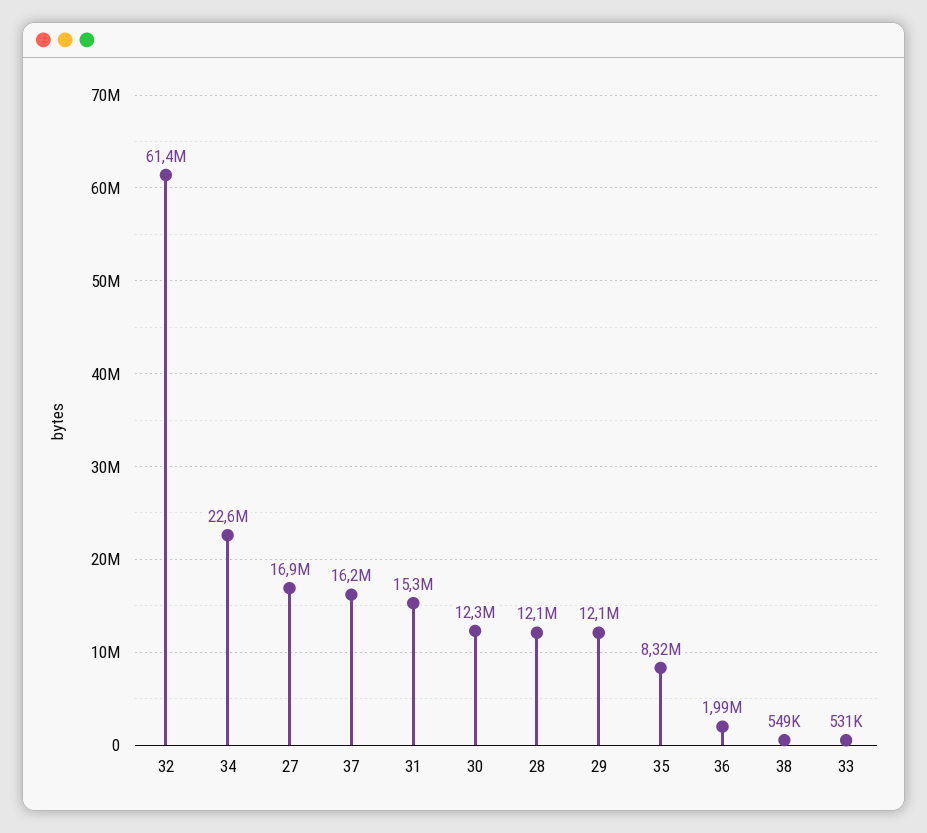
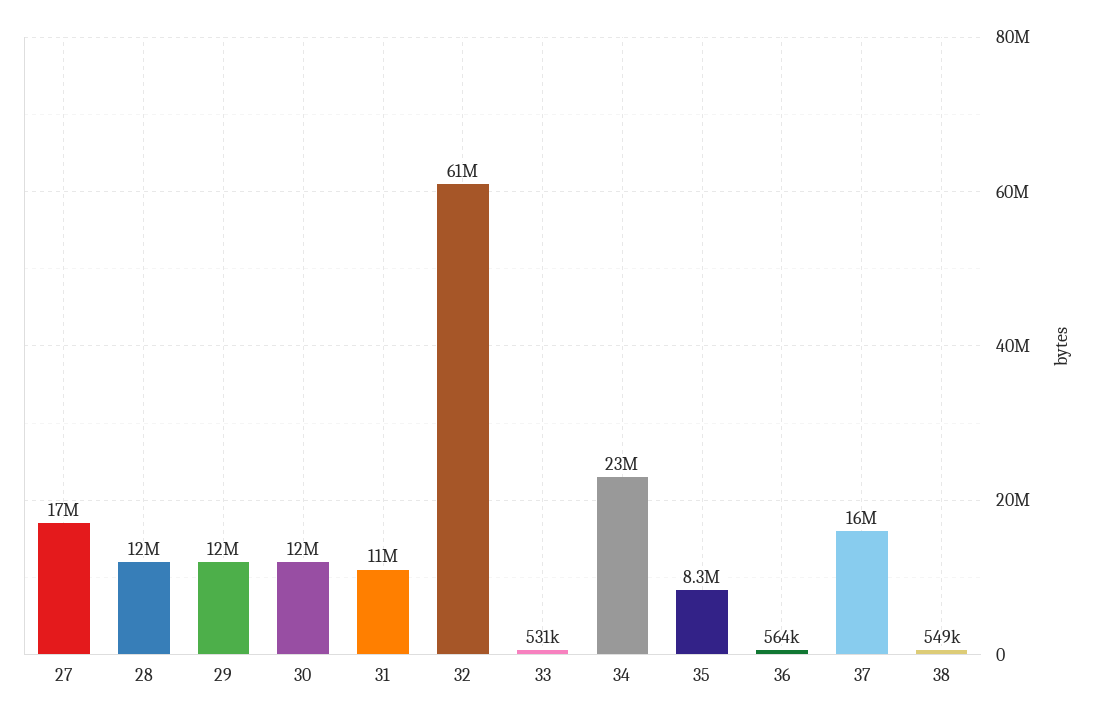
  {
    "32": 61400000,
    "34": 22600000,
    "27": 16900000,
    "37": 16200000,
-   "31": 15300000,
+   "31": 11000000,
    "30": 12300000,
    "28": 12100000,
    "29": 12100000,
    "35": 8320000,
-   "36": 1990000,
+   "36": 564000,
    "38": 549000,
    "33": 531000
  }

